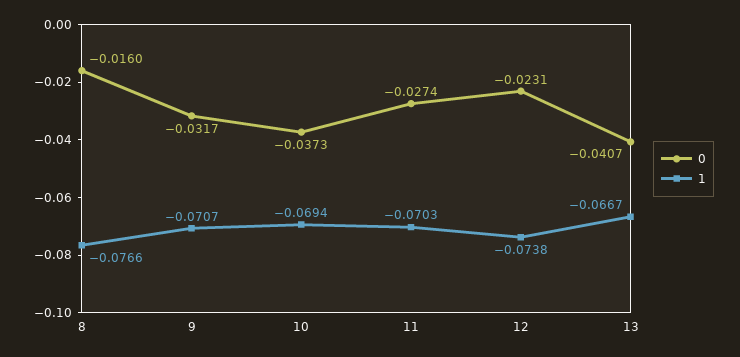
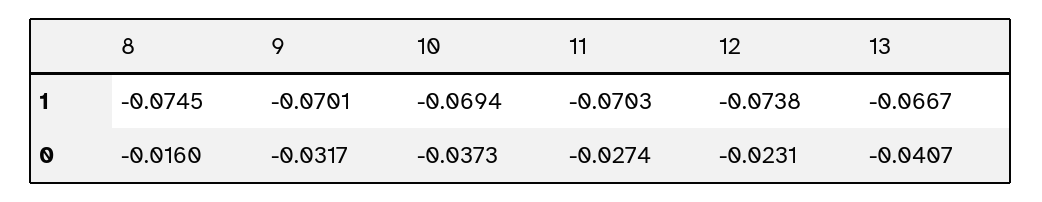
  {
    "0": {
      "8": -0.016,
      "9": -0.0317,
      "10": -0.0373,
      "11": -0.0274,
      "12": -0.0231,
      "13": -0.0407
    },
    "1": {
-     "8": -0.0766,
+     "8": -0.0745,
-     "9": -0.0707,
+     "9": -0.0701,
      "10": -0.0694,
      "11": -0.0703,
      "12": -0.0738,
      "13": -0.0667
    }
  }

